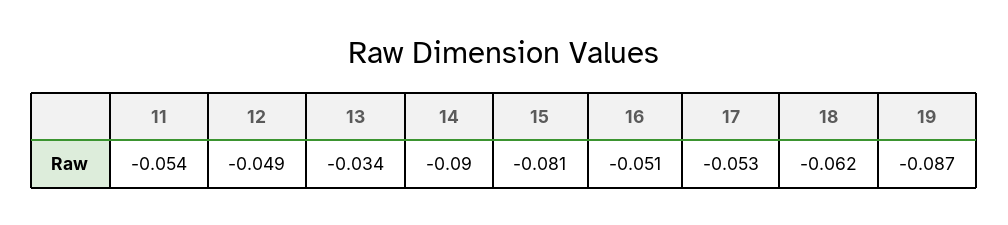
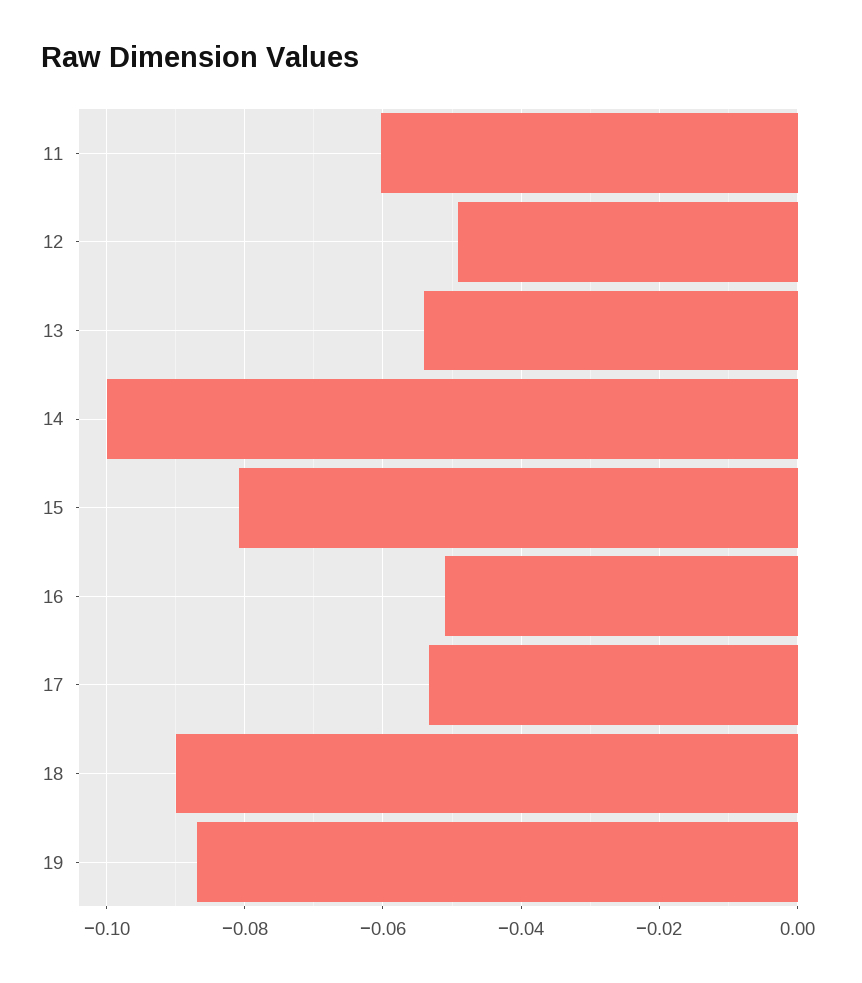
  {
-   "11": -0.054,
+   "11": -0.06,
    "12": -0.049,
-   "13": -0.034,
+   "13": -0.054,
-   "14": -0.09,
+   "14": -0.1,
    "15": -0.081,
    "16": -0.051,
    "17": -0.053,
-   "18": -0.062,
+   "18": -0.09,
    "19": -0.087
  }

